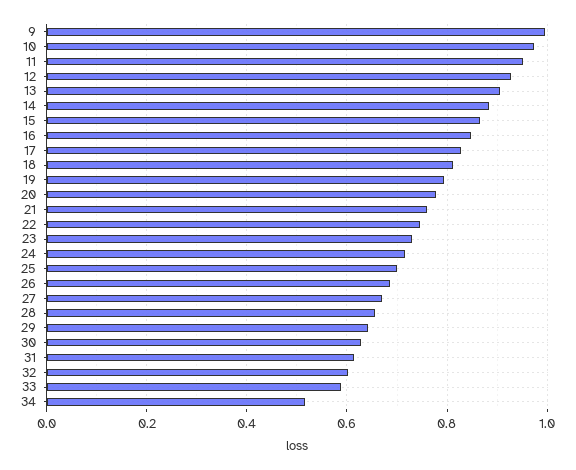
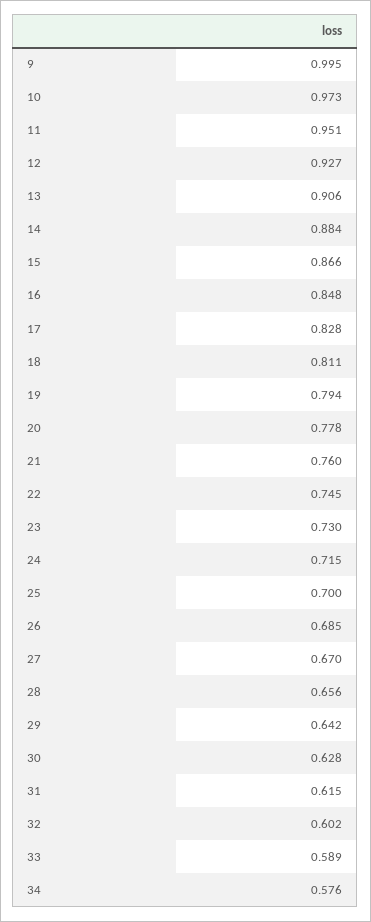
  {
    "9": 0.995,
    "10": 0.973,
    "11": 0.951,
    "12": 0.927,
    "13": 0.906,
    "14": 0.884,
    "15": 0.866,
    "16": 0.848,
    "17": 0.828,
    "18": 0.811,
    "19": 0.794,
    "20": 0.778,
    "21": 0.76,
    "22": 0.745,
    "23": 0.73,
    "24": 0.715,
    "25": 0.7,
    "26": 0.685,
    "27": 0.67,
    "28": 0.656,
    "29": 0.642,
    "30": 0.628,
    "31": 0.615,
    "32": 0.602,
    "33": 0.589,
-   "34": 0.52
+   "34": 0.576
  }

